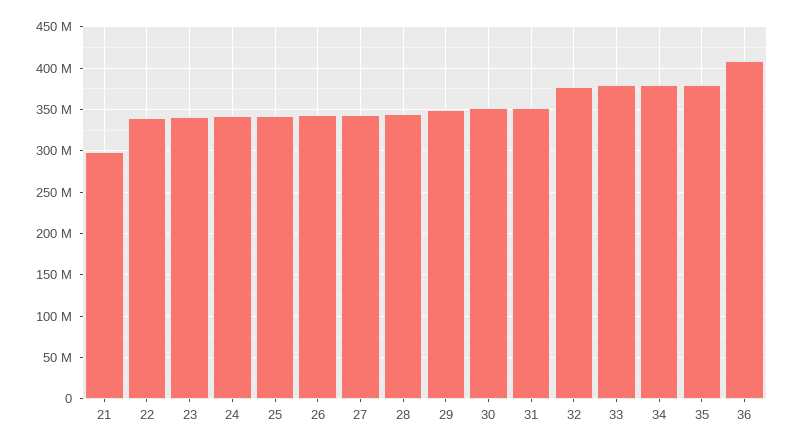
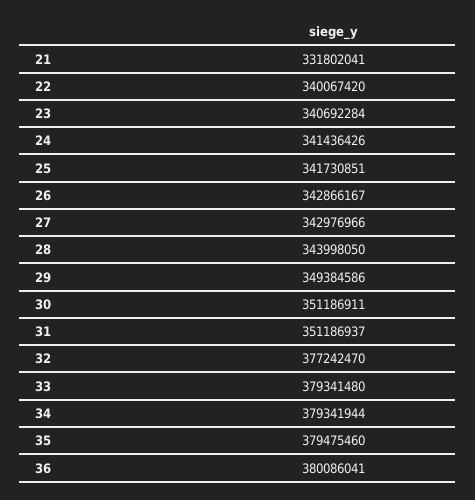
  {
-   "21": 300000000,
+   "21": 331802041,
    "22": 340067420,
    "23": 340692284,
    "24": 341436426,
    "25": 341730851,
    "26": 342866167,
    "27": 342976966,
    "28": 343998050,
    "29": 349384586,
    "30": 351186911,
    "31": 351186937,
    "32": 377242470,
    "33": 379341480,
    "34": 379341944,
    "35": 379475460,
-   "36": 410000000
+   "36": 380086041
  }

